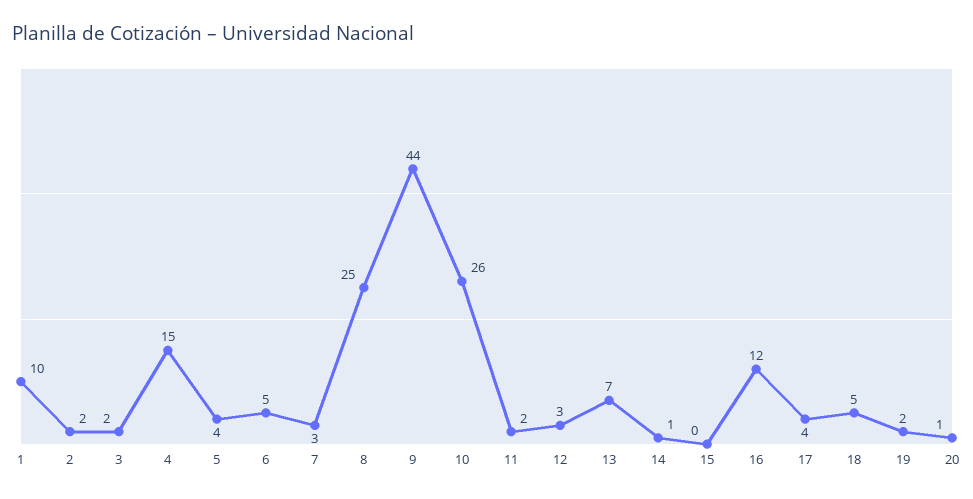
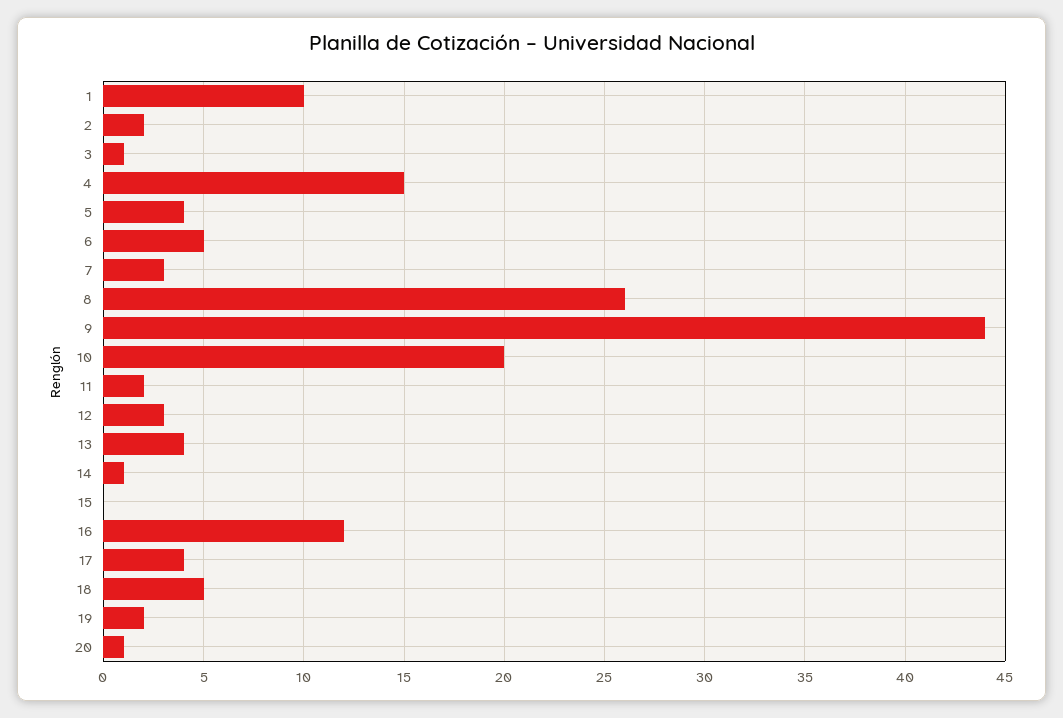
  {
    "1": 10,
    "2": 2,
-   "3": 2,
+   "3": 1,
    "4": 15,
    "5": 4,
    "6": 5,
    "7": 3,
-   "8": 25,
+   "8": 26,
    "9": 44,
-   "10": 26,
+   "10": 20,
    "11": 2,
    "12": 3,
-   "13": 7,
+   "13": 4,
    "14": 1,
    "15": 0,
    "16": 12,
    "17": 4,
    "18": 5,
    "19": 2,
    "20": 1
  }

